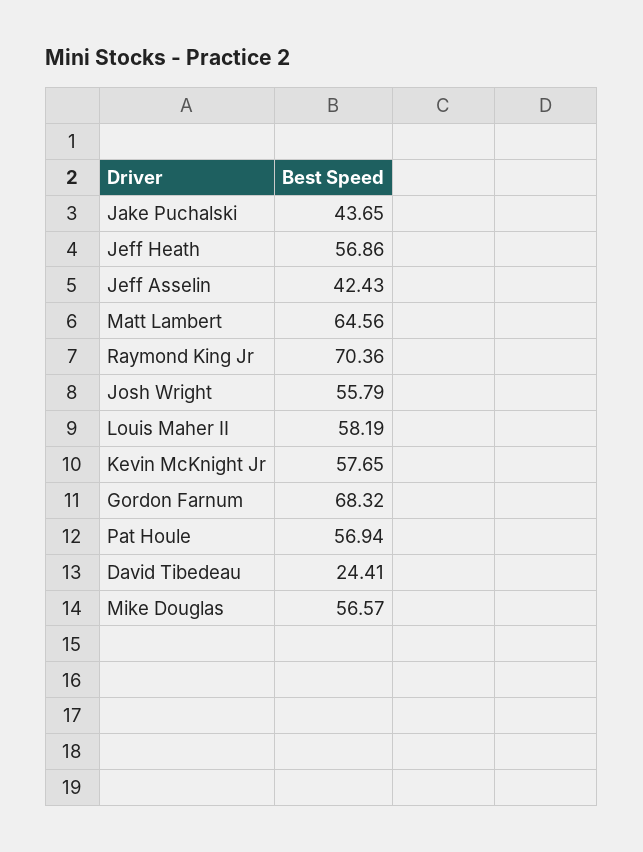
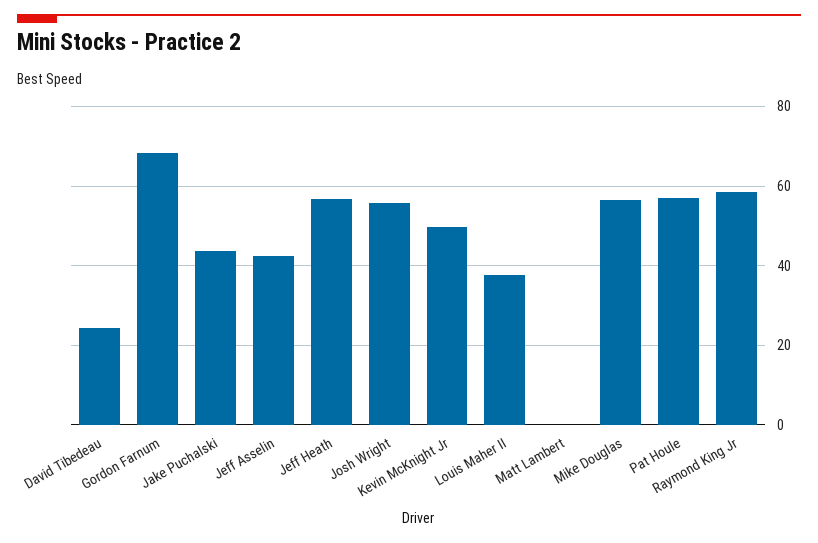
  {
    "Jake Puchalski": 43.65,
    "Jeff Heath": 56.86,
    "Jeff Asselin": 42.43,
-   "Matt Lambert": 64.56,
+   "Matt Lambert": 0,
-   "Raymond King Jr": 70.36,
+   "Raymond King Jr": 58,
    "Josh Wright": 55.79,
-   "Louis Maher II": 58.19,
+   "Louis Maher II": 38,
-   "Kevin McKnight Jr": 57.65,
+   "Kevin McKnight Jr": 50,
    "Gordon Farnum": 68.32,
    "Pat Houle": 56.94,
    "David Tibedeau": 24.41,
    "Mike Douglas": 56.57
  }

